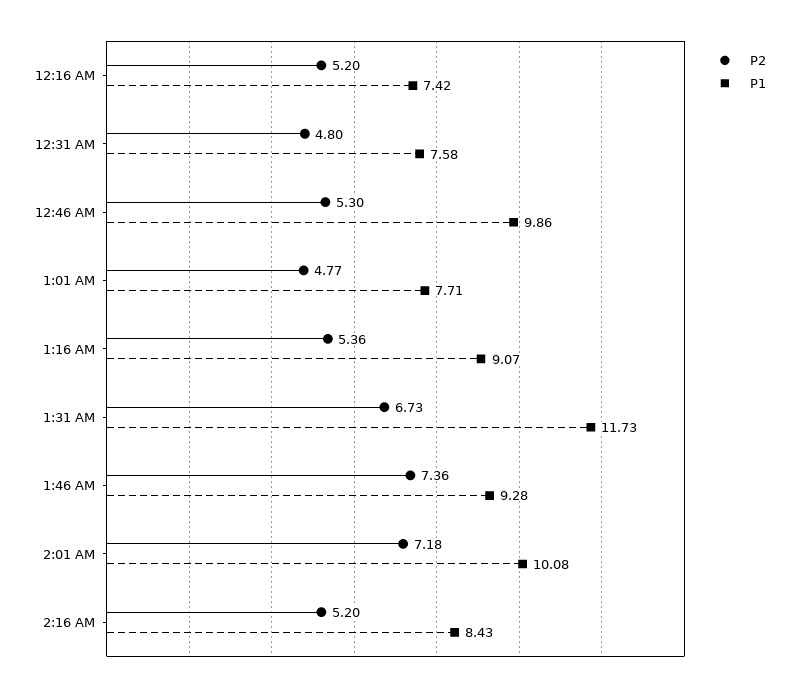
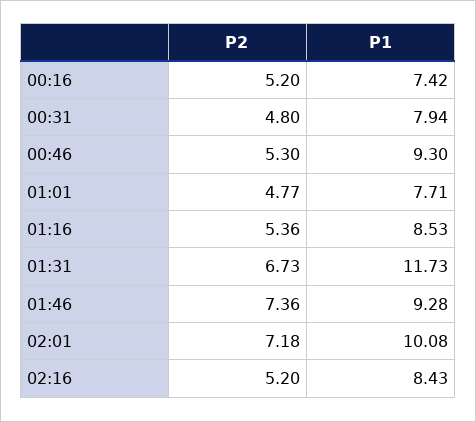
  {
    "P2": {
      "12:16 AM": 5.2,
      "12:31 AM": 4.8,
      "12:46 AM": 5.3,
      "1:01 AM": 4.77,
      "1:16 AM": 5.36,
      "1:31 AM": 6.73,
      "1:46 AM": 7.36,
      "2:01 AM": 7.18,
      "2:16 AM": 5.2
    },
    "P1": {
      "12:16 AM": 7.42,
-     "12:31 AM": 7.58,
+     "12:31 AM": 7.94,
-     "12:46 AM": 9.86,
+     "12:46 AM": 9.3,
      "1:01 AM": 7.71,
-     "1:16 AM": 9.07,
+     "1:16 AM": 8.53,
      "1:31 AM": 11.73,
      "1:46 AM": 9.28,
      "2:01 AM": 10.08,
      "2:16 AM": 8.43
    }
  }

